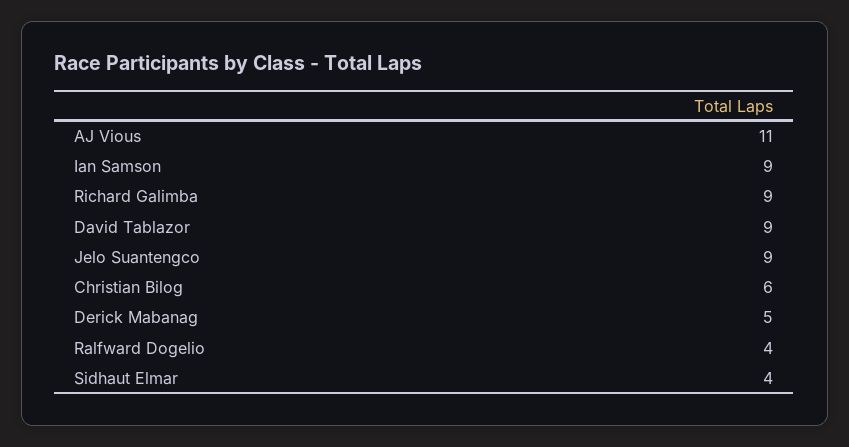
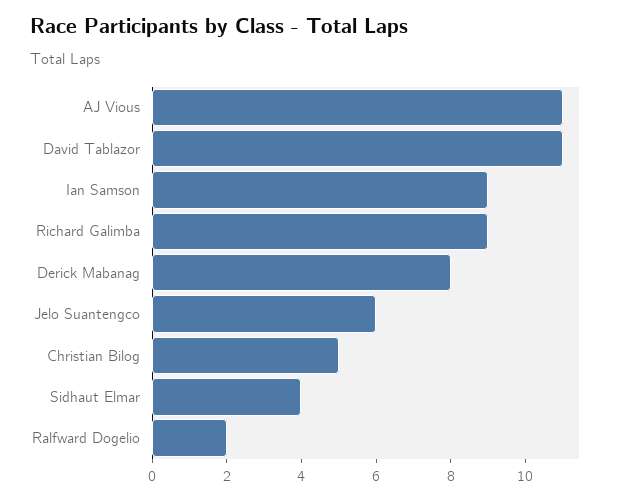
  {
    "AJ Vious": 11,
    "Ian Samson": 9,
    "Richard Galimba": 9,
-   "David Tablazor": 9,
+   "David Tablazor": 11,
-   "Jelo Suantengco": 9,
+   "Jelo Suantengco": 6,
-   "Christian Bilog": 6,
+   "Christian Bilog": 5,
-   "Derick Mabanag": 5,
+   "Derick Mabanag": 8,
-   "Ralfward Dogelio": 4,
+   "Ralfward Dogelio": 2,
    "Sidhaut Elmar": 4
  }

